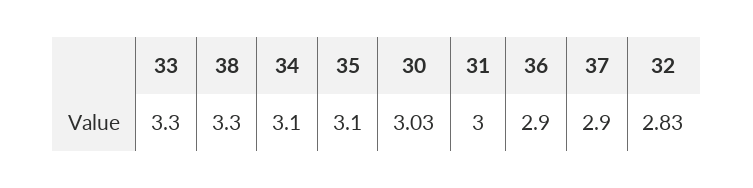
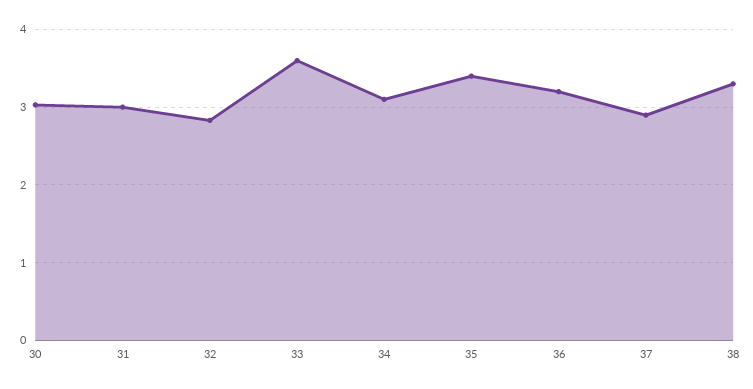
  {
-   "33": 3.3,
+   "33": 3.6,
    "38": 3.3,
    "34": 3.1,
-   "35": 3.1,
+   "35": 3.4,
    "30": 3.03,
    "31": 3,
-   "36": 2.9,
+   "36": 3.2,
    "37": 2.9,
    "32": 2.83
  }

